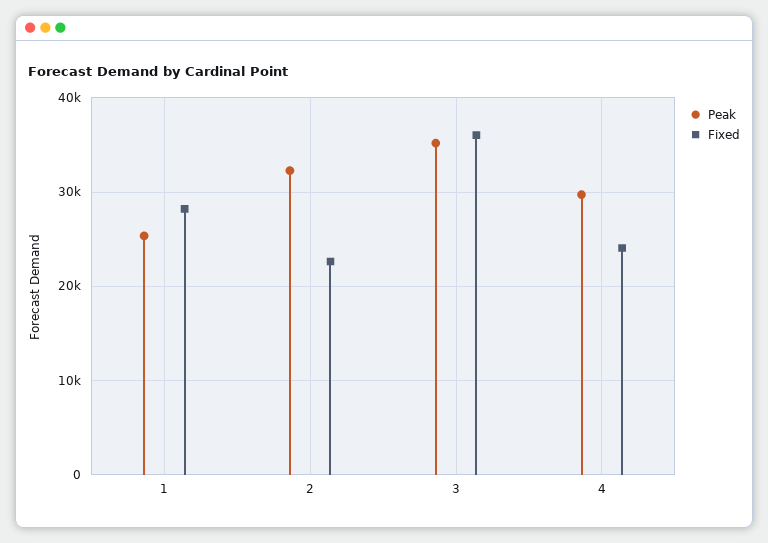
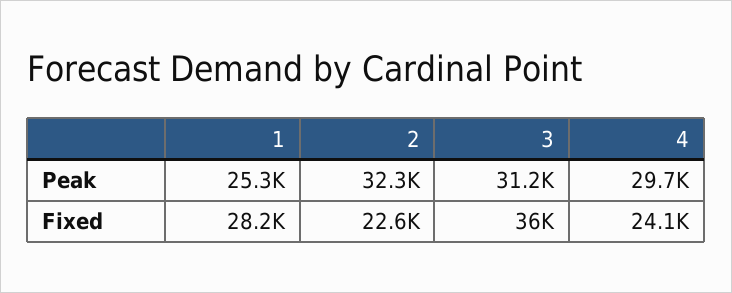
  {
    "Peak": {
      "1": 25300,
      "2": 32300,
-     "3": 35000,
+     "3": 31200,
      "4": 29700
    },
    "Fixed": {
      "1": 28200,
      "2": 22600,
      "3": 36000,
      "4": 24100
    }
  }

